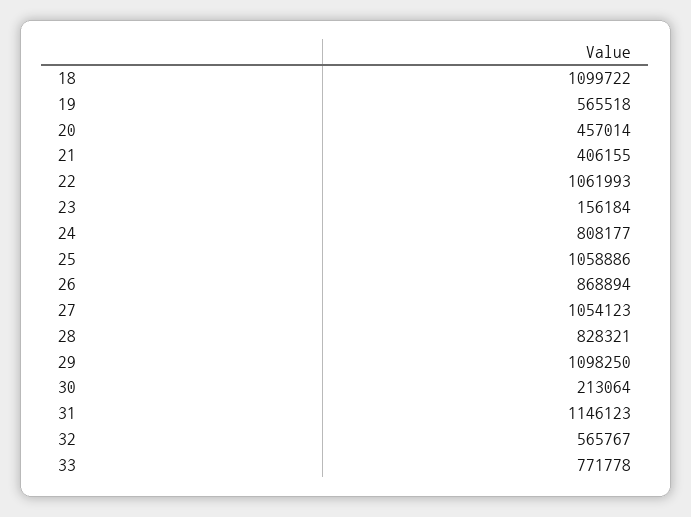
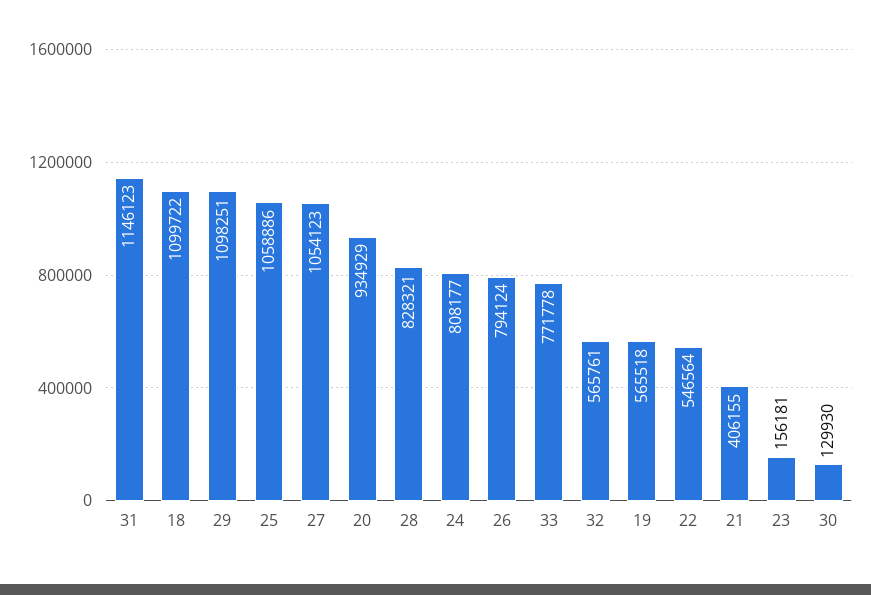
  {
    "18": 1099722,
    "19": 565518,
-   "20": 457014,
+   "20": 934929,
    "21": 406155,
-   "22": 1061993,
+   "22": 546564,
-   "23": 156184,
+   "23": 156181,
    "24": 808177,
    "25": 1058886,
-   "26": 868894,
+   "26": 794124,
    "27": 1054123,
    "28": 828321,
-   "29": 1098250,
+   "29": 1098251,
-   "30": 213064,
+   "30": 129930,
    "31": 1146123,
-   "32": 565767,
+   "32": 565761,
    "33": 771778
  }

